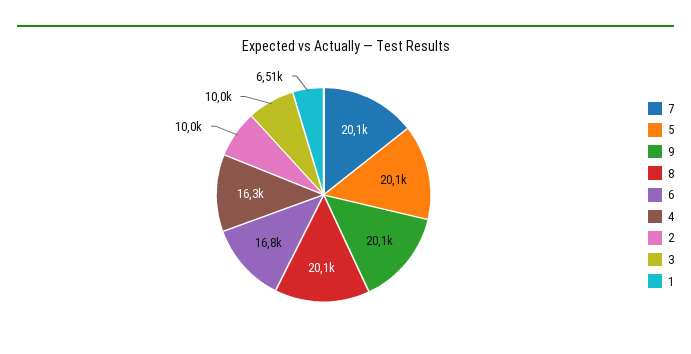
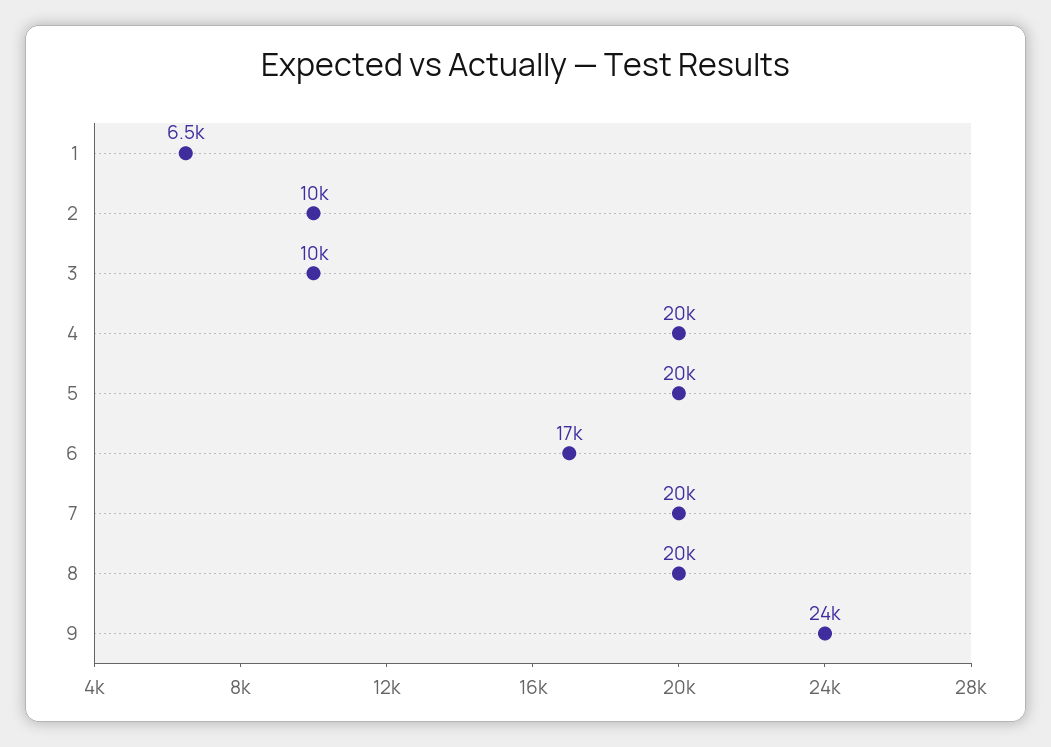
  {
    "7": 20100,
    "5": 20100,
-   "9": 20100,
+   "9": 24000,
    "8": 20100,
    "6": 16800,
-   "4": 16300,
+   "4": 20000,
    "2": 10000,
    "3": 10000,
    "1": 6510
  }

